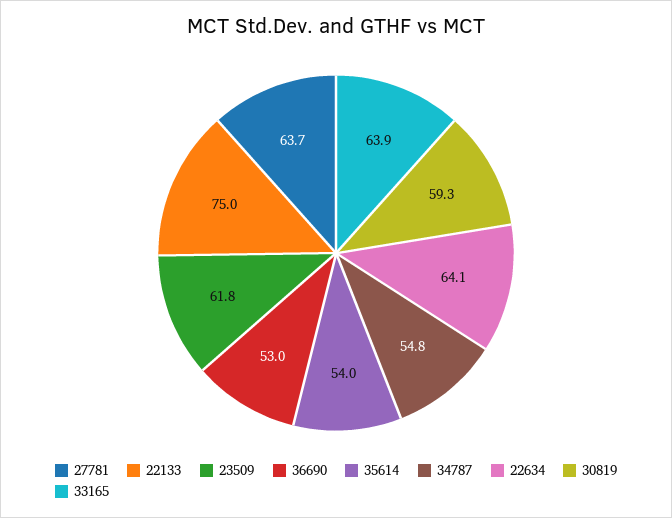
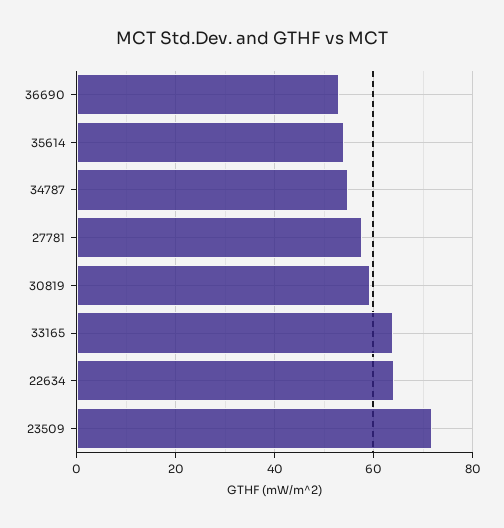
  {
-   "27781": 63.7,
+   "27781": 58,
-   "22133": 75,
-   "23509": 61.8,
+   "23509": 72,
    "36690": 53,
    "35614": 54,
    "34787": 54.8,
    "22634": 64.1,
    "30819": 59.3,
    "33165": 63.9
  }

